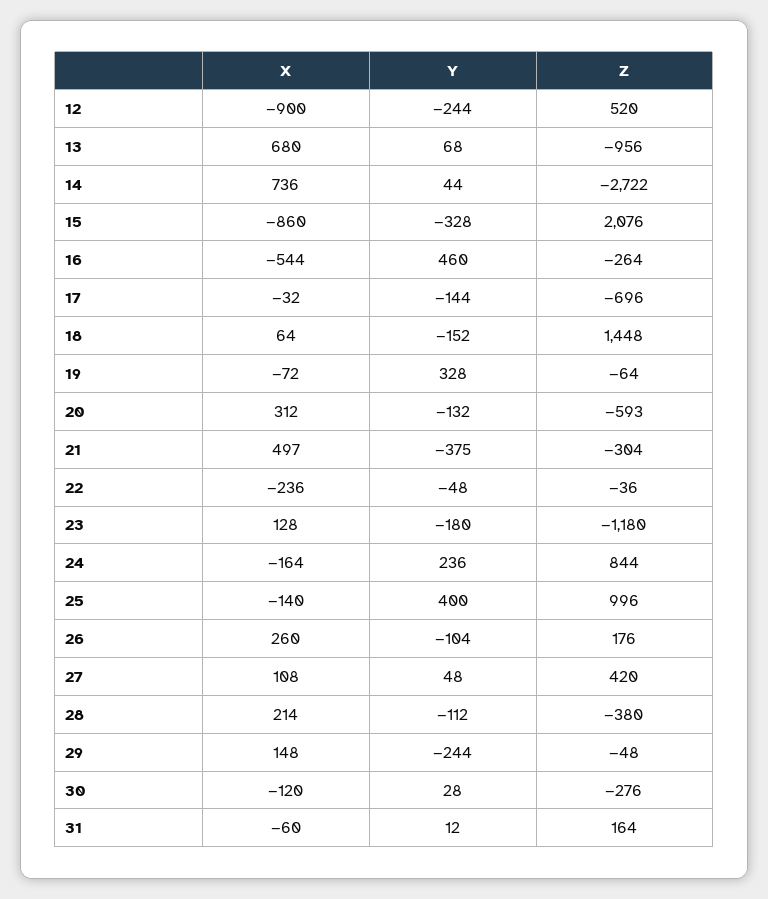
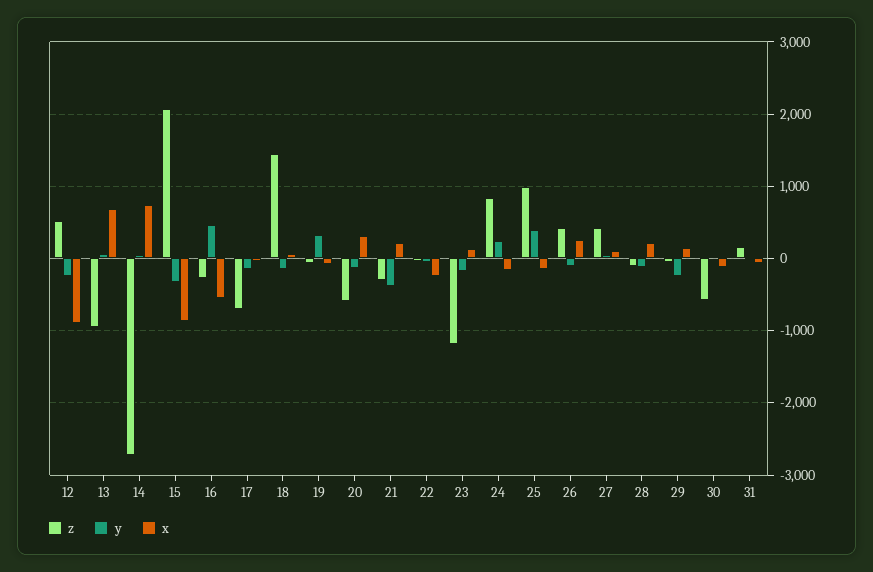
  {
    "X": {
      "12": -900,
      "13": 680,
      "14": 736,
      "15": -860,
      "16": -544,
      "17": -32,
      "18": 64,
      "19": -72,
      "20": 312,
-     "21": 497,
+     "21": 200,
      "22": -236,
      "23": 128,
      "24": -164,
      "25": -140,
      "26": 260,
      "27": 108,
      "28": 214,
      "29": 148,
      "30": -120,
      "31": -60
    },
    "Y": {
      "12": -244,
      "13": 68,
      "14": 44,
      "15": -328,
      "16": 460,
      "17": -144,
      "18": -152,
      "19": 328,
      "20": -132,
      "21": -375,
      "22": -48,
      "23": -180,
      "24": 236,
      "25": 400,
      "26": -104,
      "27": 48,
      "28": -112,
      "29": -244,
      "30": 28,
      "31": 12
    },
    "Z": {
      "12": 520,
      "13": -956,
      "14": -2722,
      "15": 2076,
      "16": -264,
      "17": -696,
      "18": 1448,
      "19": -64,
      "20": -593,
      "21": -304,
      "22": -36,
      "23": -1180,
      "24": 844,
      "25": 996,
-     "26": 176,
+     "26": 400,
      "27": 420,
-     "28": -380,
+     "28": -100,
      "29": -48,
-     "30": -276,
+     "30": -600,
      "31": 164
    }
  }

